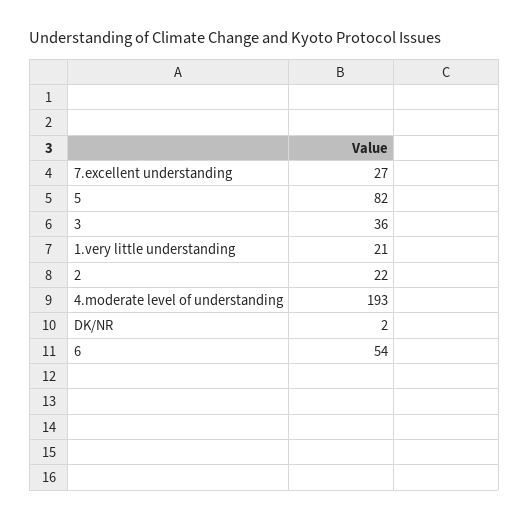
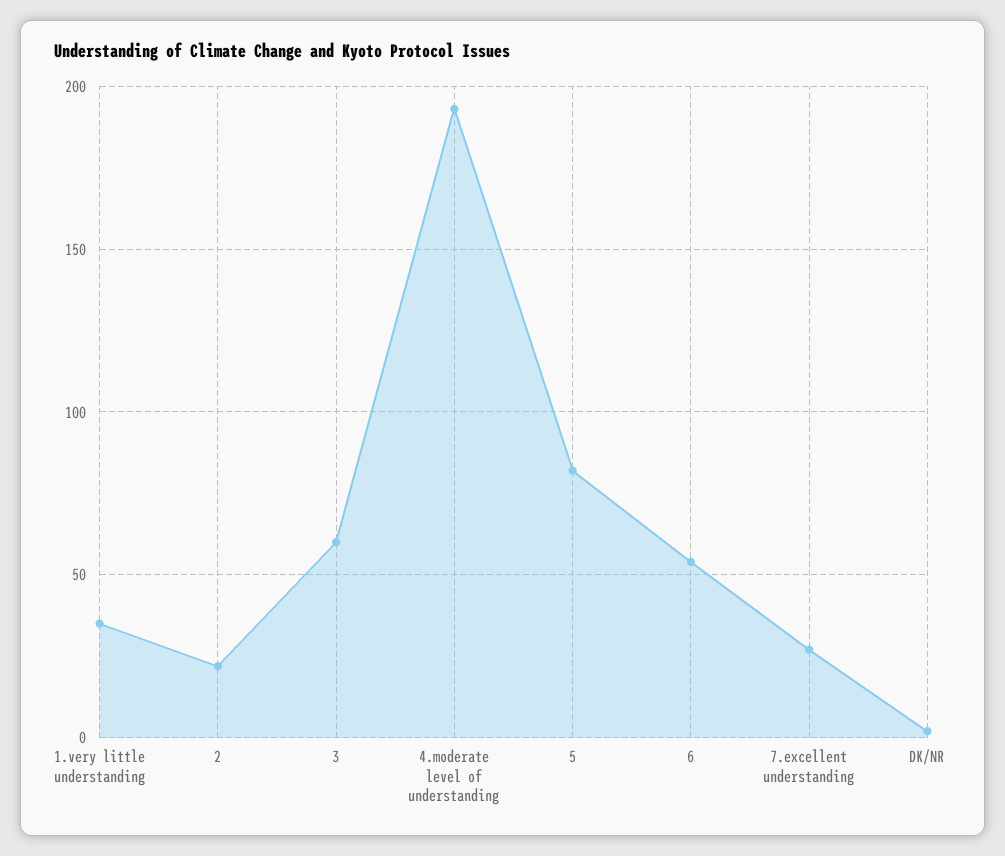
  {
    "7.excellent understanding": 27,
    "5": 82,
-   "3": 36,
+   "3": 60,
-   "1.very little understanding": 21,
+   "1.very little understanding": 35,
    "2": 22,
    "4.moderate level of understanding": 193,
    "DK/NR": 2,
    "6": 54
  }

